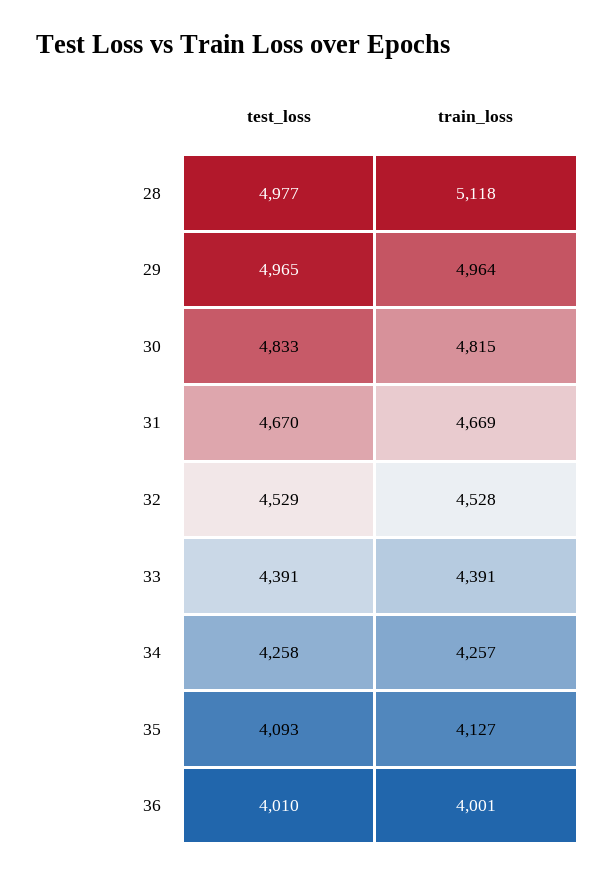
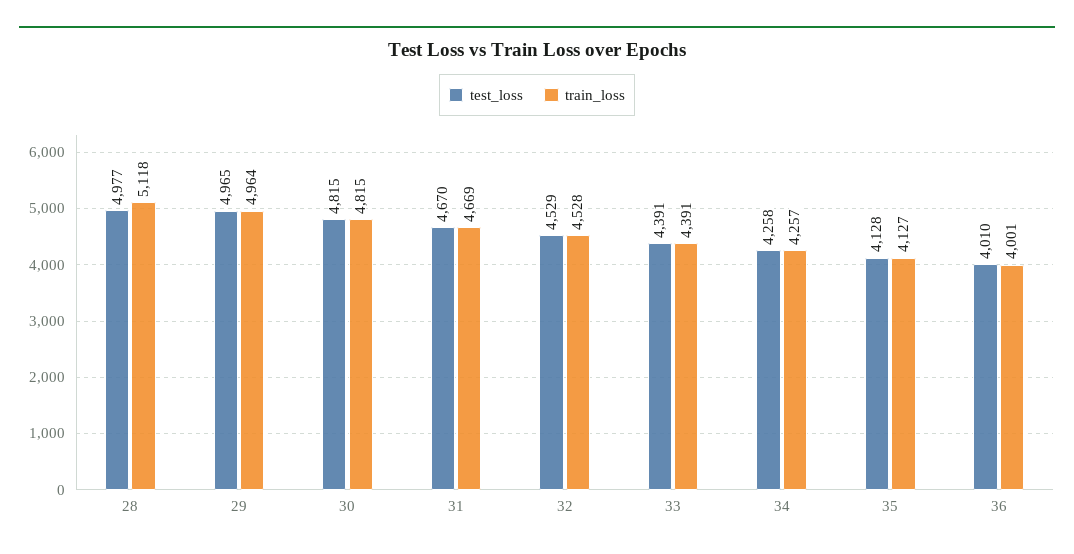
  {
    "test_loss": {
      "28": 4977,
      "29": 4965,
-     "30": 4833,
+     "30": 4815,
      "31": 4670,
      "32": 4529,
      "33": 4391,
      "34": 4258,
-     "35": 4093,
+     "35": 4128,
      "36": 4010
    },
    "train_loss": {
      "28": 5118,
      "29": 4964,
      "30": 4815,
      "31": 4669,
      "32": 4528,
      "33": 4391,
      "34": 4257,
      "35": 4127,
      "36": 4001
    }
  }

